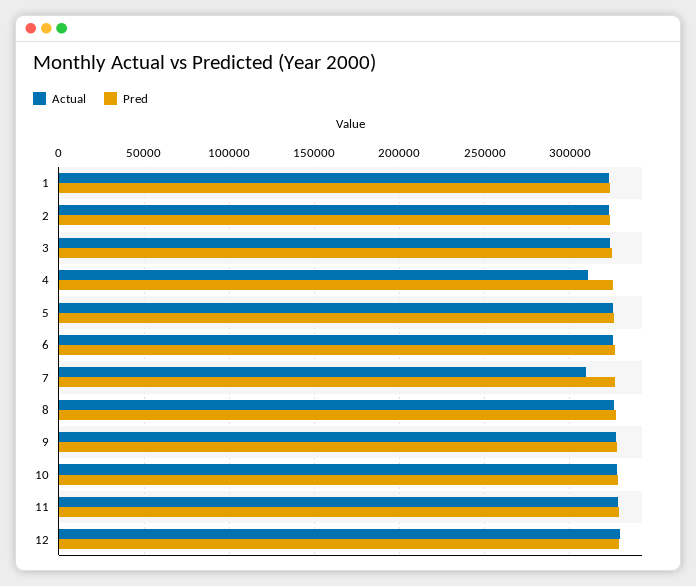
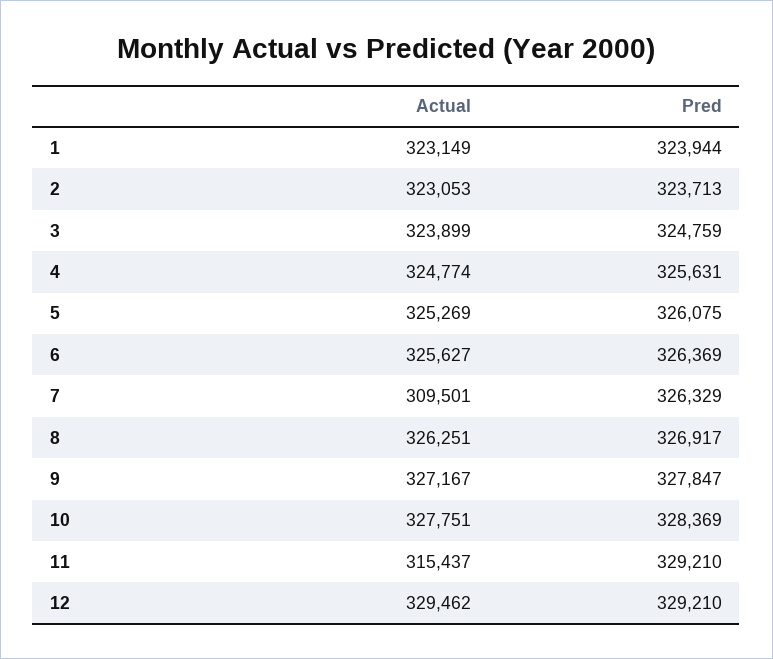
  {
    "Actual": {
      "1": 323149,
      "2": 323053,
      "3": 323899,
-     "4": 310000,
+     "4": 324774,
      "5": 325269,
      "6": 325627,
      "7": 309501,
      "8": 326251,
      "9": 327167,
      "10": 327751,
-     "11": 330000,
+     "11": 315437,
      "12": 329462
    },
    "Pred": {
      "1": 323944,
      "2": 323713,
      "3": 324759,
      "4": 325631,
      "5": 326075,
      "6": 326369,
      "7": 326329,
      "8": 326917,
      "9": 327847,
      "10": 328369,
      "11": 329210,
      "12": 329210
    }
  }

